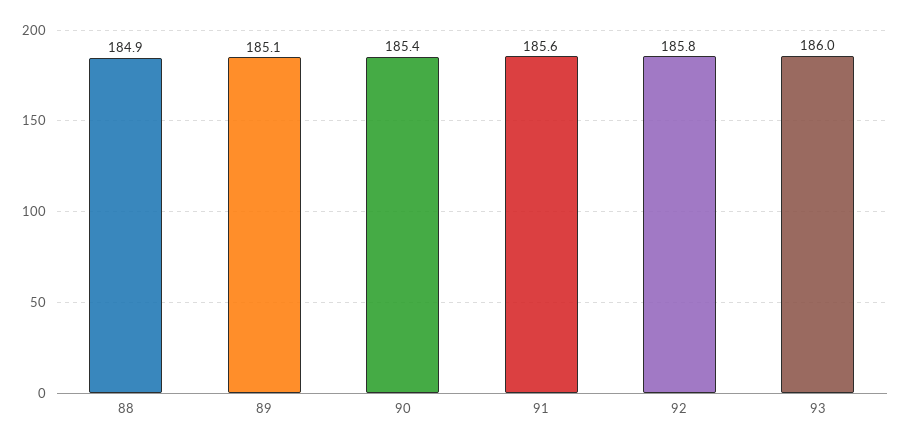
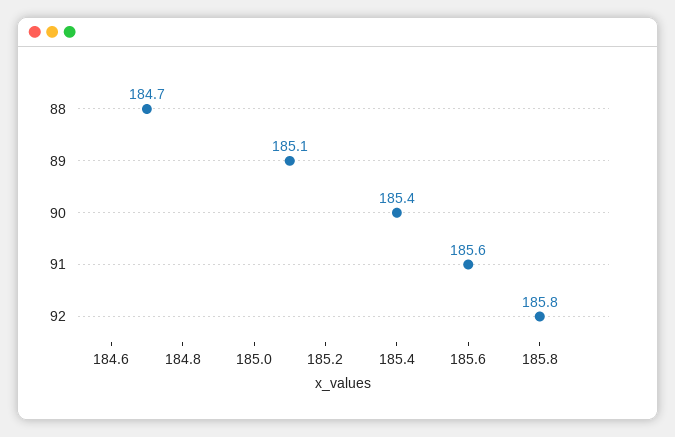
  {
-   "88": 184.9,
+   "88": 184.7,
    "89": 185.1,
    "90": 185.4,
    "91": 185.6,
-   "92": 185.8,
+   "92": 185.8
-   "93": 186
  }

